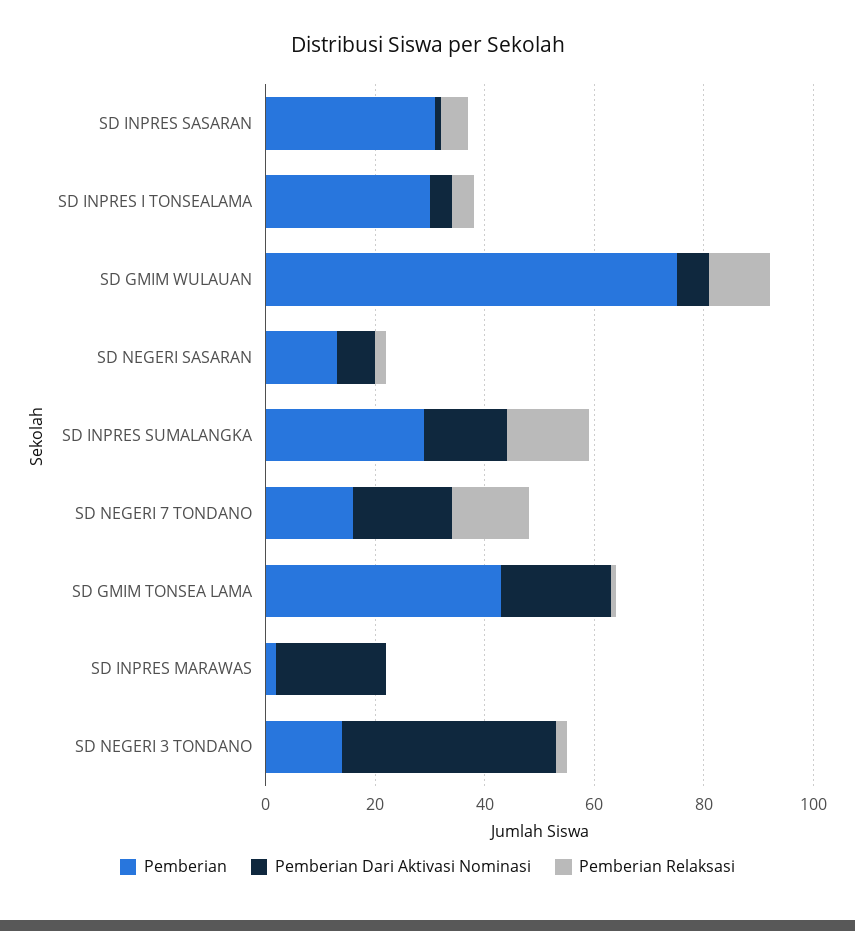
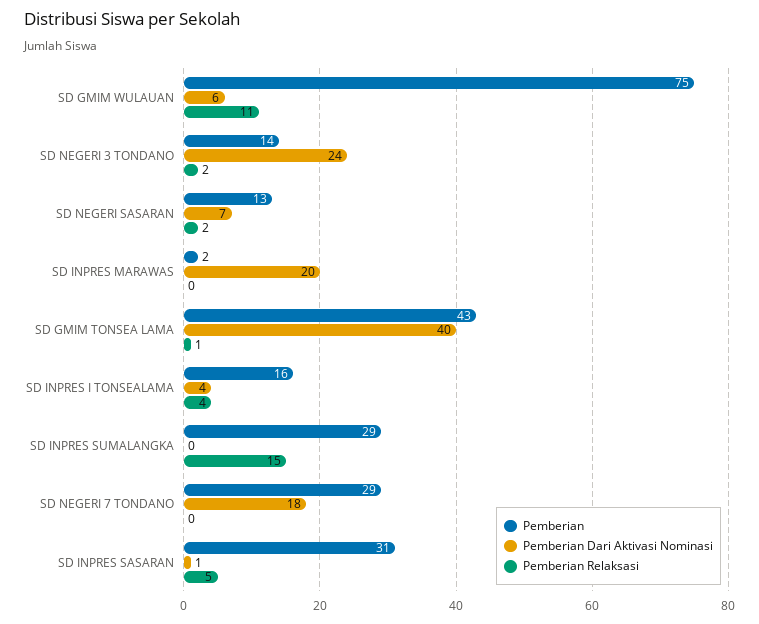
  {
    "Pemberian": {
      "SD INPRES SASARAN": 31,
-     "SD INPRES I TONSEALAMA": 30,
+     "SD INPRES I TONSEALAMA": 16,
      "SD GMIM WULAUAN": 75,
      "SD NEGERI SASARAN": 13,
      "SD INPRES SUMALANGKA": 29,
-     "SD NEGERI 7 TONDANO": 15,
+     "SD NEGERI 7 TONDANO": 29,
      "SD GMIM TONSEA LAMA": 43,
      "SD INPRES MARAWAS": 2,
      "SD NEGERI 3 TONDANO": 14
    },
    "Pemberian Dari Aktivasi Nominasi": {
      "SD INPRES SASARAN": 1,
      "SD INPRES I TONSEALAMA": 4,
      "SD GMIM WULAUAN": 6,
      "SD NEGERI SASARAN": 7,
-     "SD INPRES SUMALANGKA": 15,
+     "SD INPRES SUMALANGKA": 0,
      "SD NEGERI 7 TONDANO": 18,
-     "SD GMIM TONSEA LAMA": 20,
+     "SD GMIM TONSEA LAMA": 40,
      "SD INPRES MARAWAS": 20,
-     "SD NEGERI 3 TONDANO": 40
+     "SD NEGERI 3 TONDANO": 24
    },
    "Pemberian Relaksasi": {
      "SD INPRES SASARAN": 5,
      "SD INPRES I TONSEALAMA": 4,
      "SD GMIM WULAUAN": 11,
      "SD NEGERI SASARAN": 2,
      "SD INPRES SUMALANGKA": 15,
-     "SD NEGERI 7 TONDANO": 15,
+     "SD NEGERI 7 TONDANO": 0,
      "SD GMIM TONSEA LAMA": 1,
      "SD INPRES MARAWAS": 0,
      "SD NEGERI 3 TONDANO": 2
    }
  }

